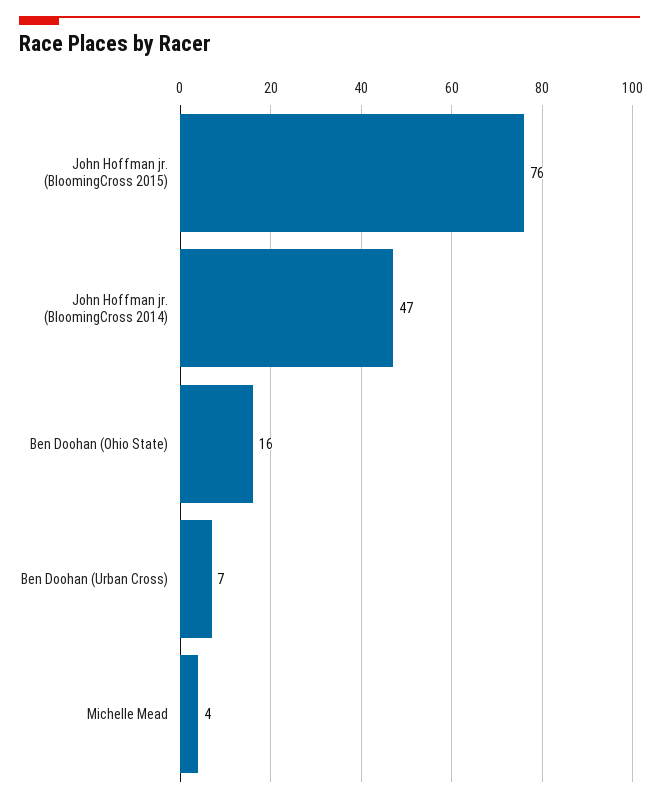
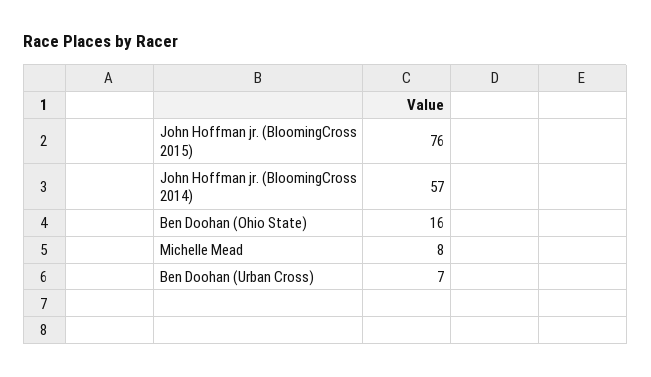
  {
    "John Hoffman jr. (BloomingCross 2015)": 76,
-   "John Hoffman jr. (BloomingCross 2014)": 47,
+   "John Hoffman jr. (BloomingCross 2014)": 57,
    "Ben Doohan (Ohio State)": 16,
    "Ben Doohan (Urban Cross)": 7,
-   "Michelle Mead": 4
+   "Michelle Mead": 8
  }

